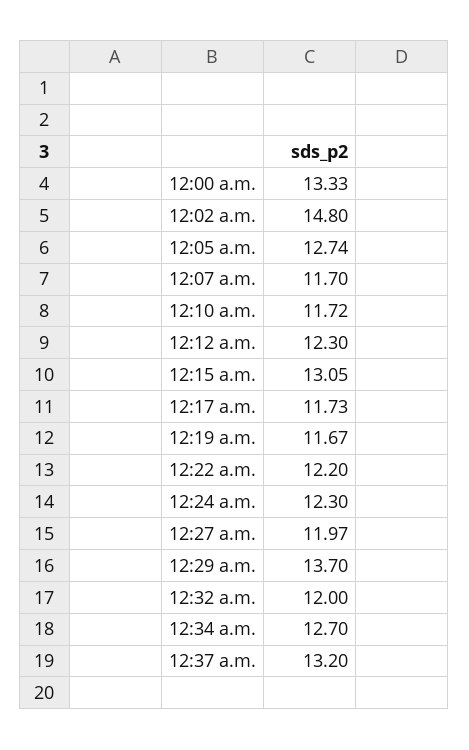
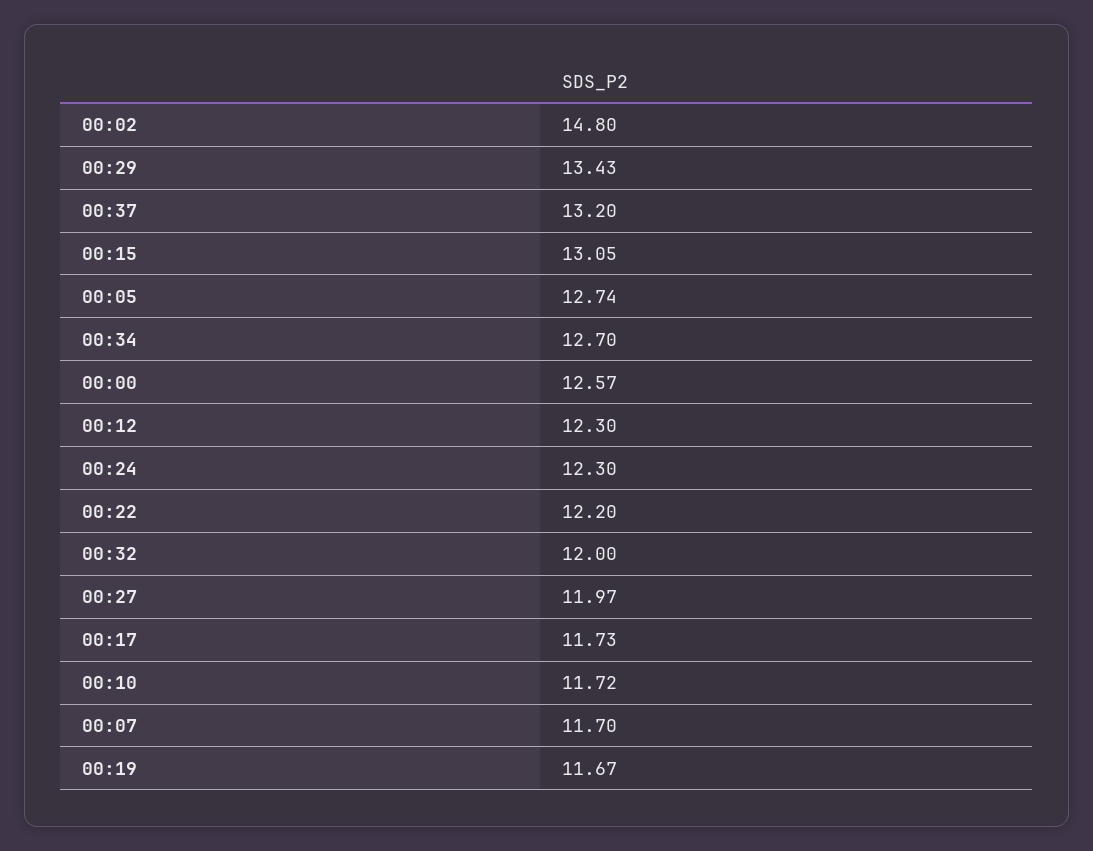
  {
-   "12:00 a.m.": 13.33,
+   "12:00 a.m.": 12.57,
    "12:02 a.m.": 14.8,
    "12:05 a.m.": 12.74,
    "12:07 a.m.": 11.7,
    "12:10 a.m.": 11.72,
    "12:12 a.m.": 12.3,
    "12:15 a.m.": 13.05,
    "12:17 a.m.": 11.73,
    "12:19 a.m.": 11.67,
    "12:22 a.m.": 12.2,
    "12:24 a.m.": 12.3,
    "12:27 a.m.": 11.97,
-   "12:29 a.m.": 13.7,
+   "12:29 a.m.": 13.43,
    "12:32 a.m.": 12,
    "12:34 a.m.": 12.7,
    "12:37 a.m.": 13.2
  }

